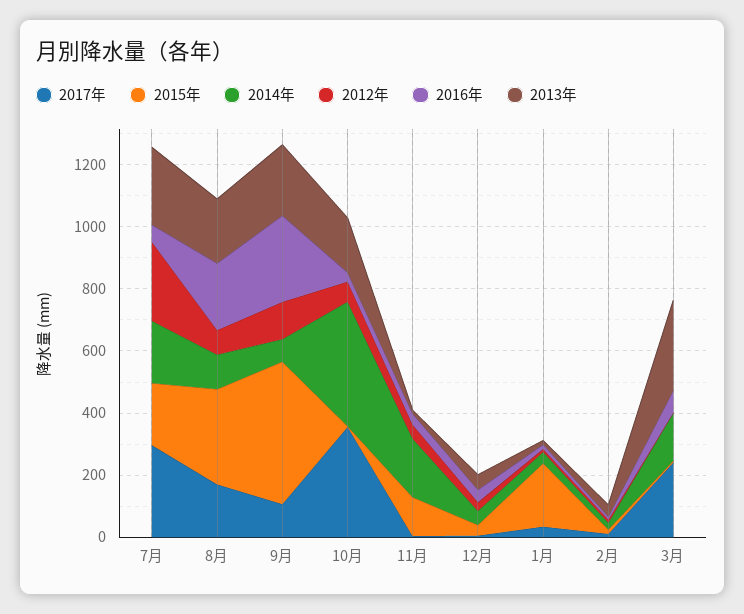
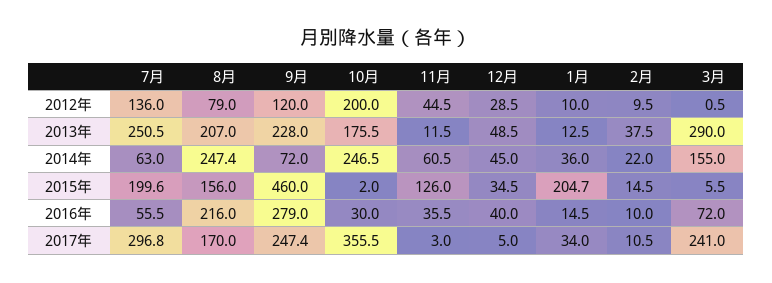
  {
    "2017年": {
      "7月": 296.8,
      "8月": 170,
-     "9月": 100,
+     "9月": 247.4,
      "10月": 355.5,
      "11月": 3,
      "12月": 5,
      "1月": 34,
      "2月": 10.5,
      "3月": 241
    },
    "2015年": {
      "7月": 199.6,
-     "8月": 300,
+     "8月": 156,
      "9月": 460,
      "10月": 2,
      "11月": 126,
      "12月": 34.5,
      "1月": 204.7,
      "2月": 14.5,
      "3月": 5.5
    },
    "2014年": {
-     "7月": 200,
+     "7月": 63,
-     "8月": 100,
+     "8月": 247.4,
      "9月": 72,
-     "10月": 400,
+     "10月": 246.5,
-     "11月": 200,
+     "11月": 60.5,
      "12月": 45,
      "1月": 36,
      "2月": 22,
      "3月": 155
    },
    "2012年": {
-     "7月": 250,
+     "7月": 136,
      "8月": 79,
      "9月": 120,
-     "10月": 50,
+     "10月": 200,
      "11月": 44.5,
      "12月": 28.5,
      "1月": 10,
      "2月": 9.5,
      "3月": 0.5
    },
    "2016年": {
      "7月": 55.5,
      "8月": 216,
      "9月": 279,
      "10月": 30,
      "11月": 35.5,
      "12月": 40,
      "1月": 14.5,
      "2月": 10,
      "3月": 72
    },
    "2013年": {
      "7月": 250.5,
      "8月": 207,
      "9月": 228,
      "10月": 175.5,
      "11月": 11.5,
      "12月": 48.5,
      "1月": 12.5,
      "2月": 37.5,
      "3月": 290
    }
  }

